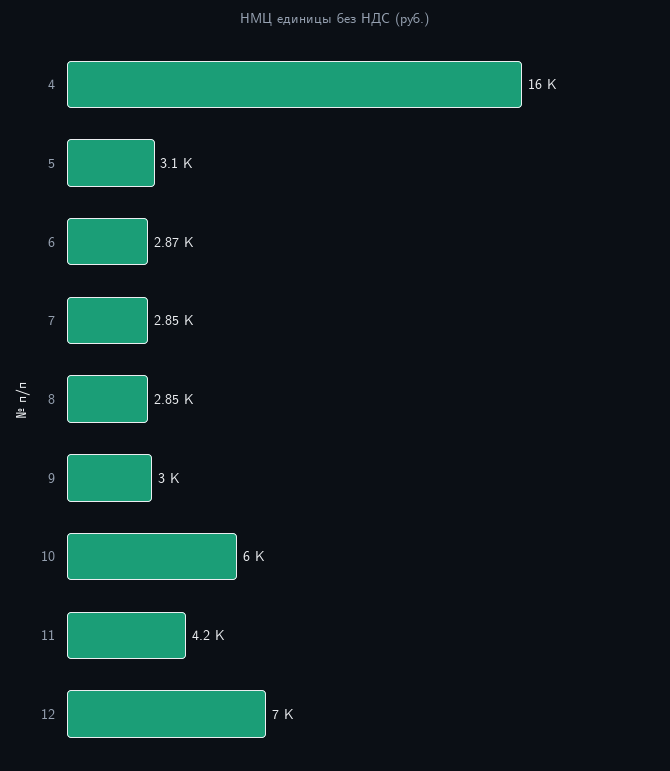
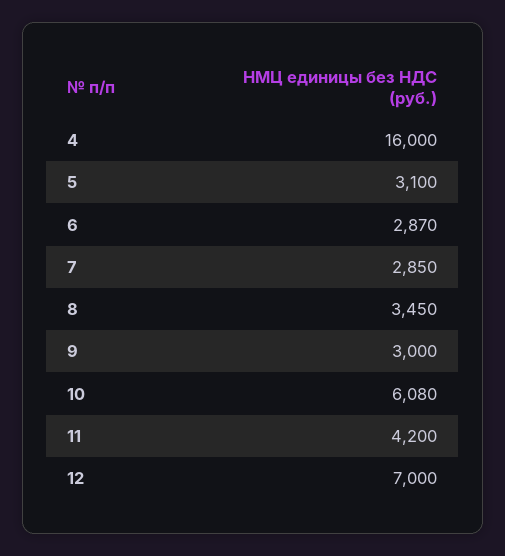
  {
    "4": 16000,
    "5": 3100,
    "6": 2870,
    "7": 2850,
-   "8": 2850,
+   "8": 3450,
    "9": 3000,
-   "10": 6000,
+   "10": 6080,
    "11": 4200,
    "12": 7000
  }

